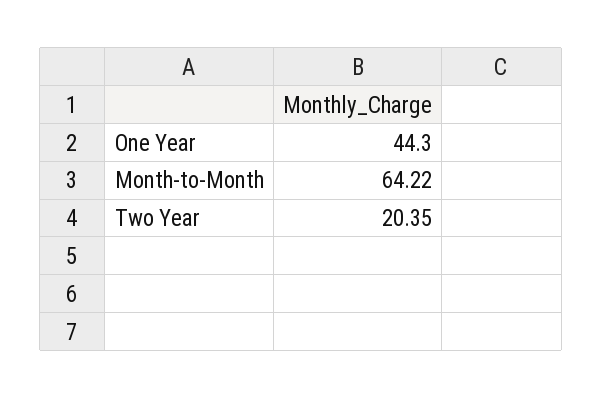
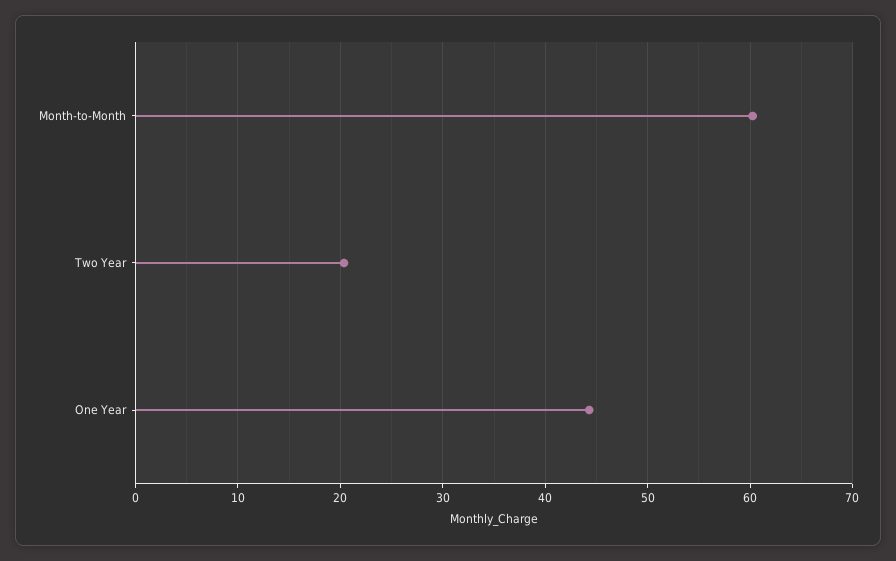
  {
    "One Year": 44.3,
-   "Month-to-Month": 64.22,
+   "Month-to-Month": 60,
    "Two Year": 20.35
  }

